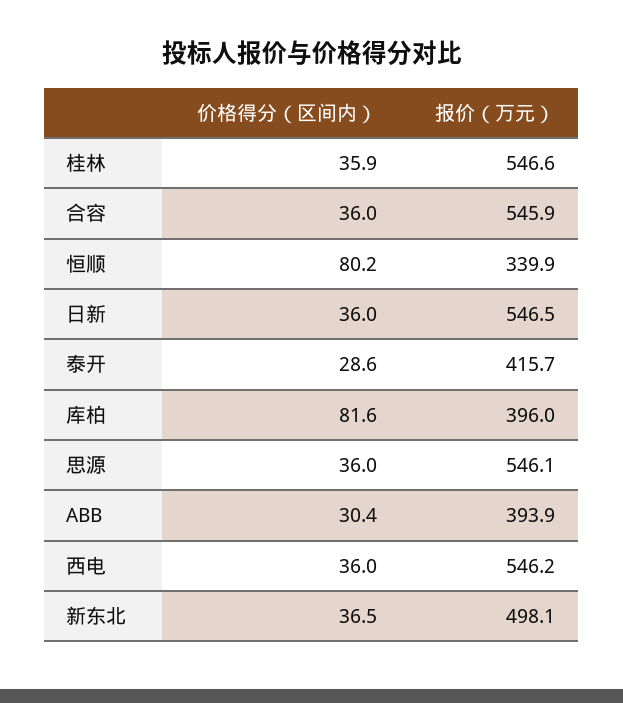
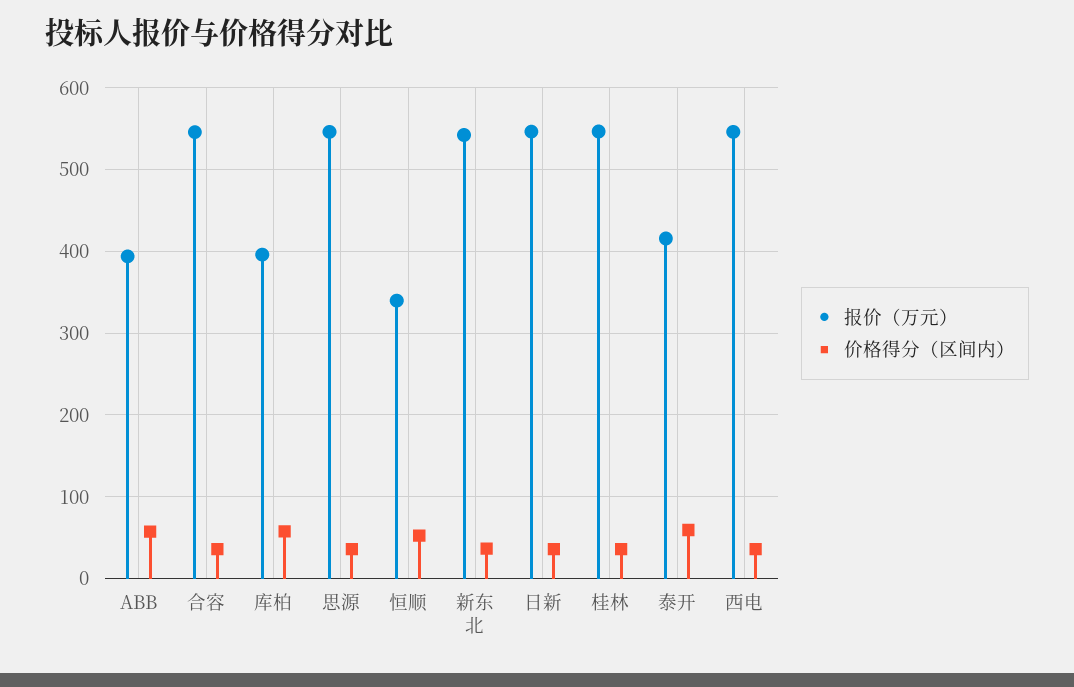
  {
    "价格得分（区间内）": {
      "桂林": 35.9,
      "合容": 36,
-     "恒顺": 80.2,
+     "恒顺": 50,
      "日新": 36,
-     "泰开": 28.6,
+     "泰开": 60,
-     "库柏": 81.6,
+     "库柏": 60,
      "思源": 36,
-     "ABB": 30.4,
+     "ABB": 60,
      "西电": 36,
      "新东北": 36.5
    },
    "报价（万元）": {
      "桂林": 546.6,
      "合容": 545.9,
      "恒顺": 339.9,
      "日新": 546.5,
      "泰开": 415.7,
      "库柏": 396,
      "思源": 546.1,
      "ABB": 393.9,
      "西电": 546.2,
-     "新东北": 498.1
+     "新东北": 540
    }
  }

